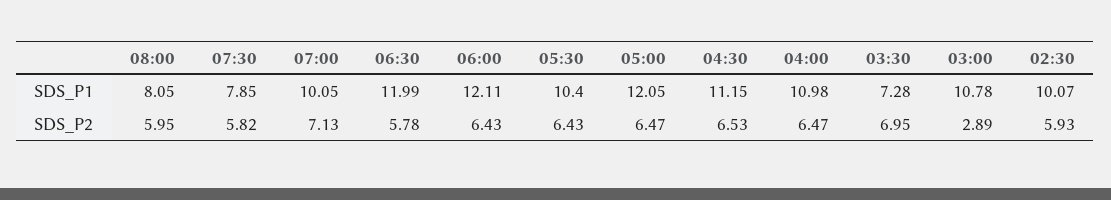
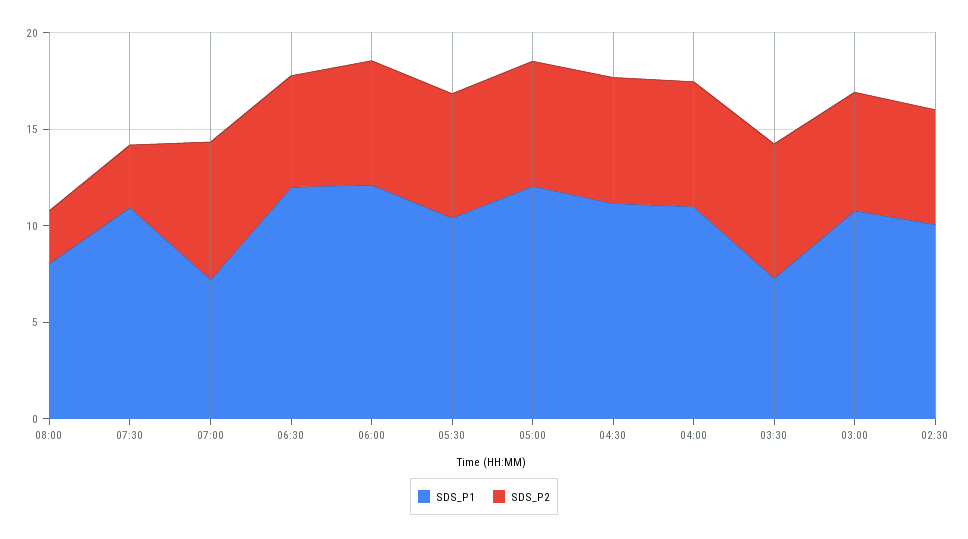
  {
    "SDS_P1": {
      "08:00": 8.05,
-     "07:30": 7.85,
+     "07:30": 11,
-     "07:00": 10.05,
+     "07:00": 7,
      "06:30": 11.99,
      "06:00": 12.11,
      "05:30": 10.4,
      "05:00": 12.05,
      "04:30": 11.15,
      "04:00": 10.98,
      "03:30": 7.28,
      "03:00": 10.78,
      "02:30": 10.07
    },
    "SDS_P2": {
-     "08:00": 5.95,
+     "08:00": 3,
-     "07:30": 5.82,
+     "07:30": 3,
      "07:00": 7.13,
      "06:30": 5.78,
      "06:00": 6.43,
      "05:30": 6.43,
      "05:00": 6.47,
      "04:30": 6.53,
      "04:00": 6.47,
      "03:30": 6.95,
-     "03:00": 2.89,
+     "03:00": 6,
      "02:30": 5.93
    }
  }

